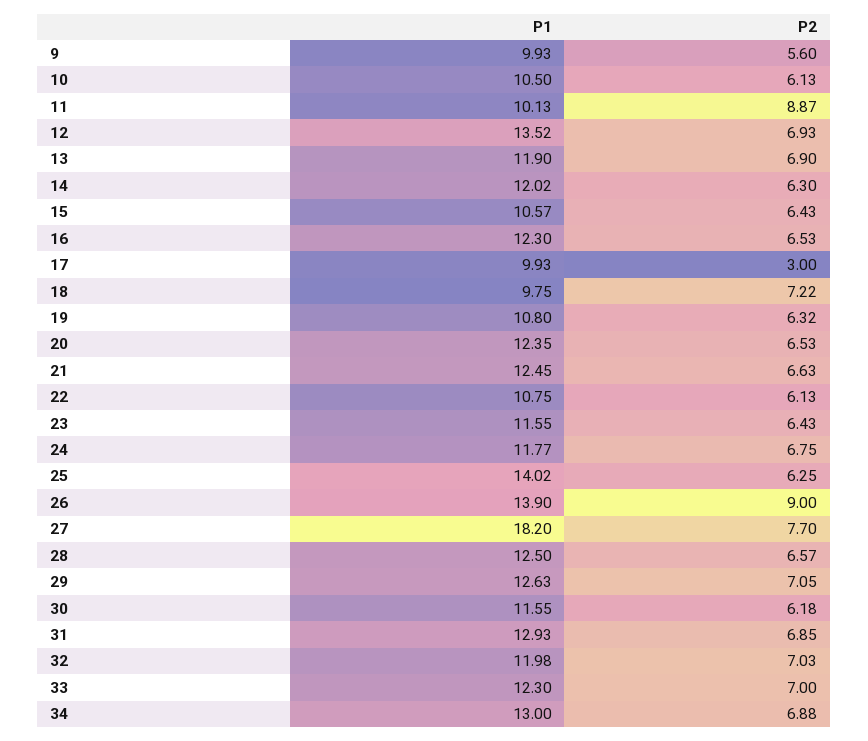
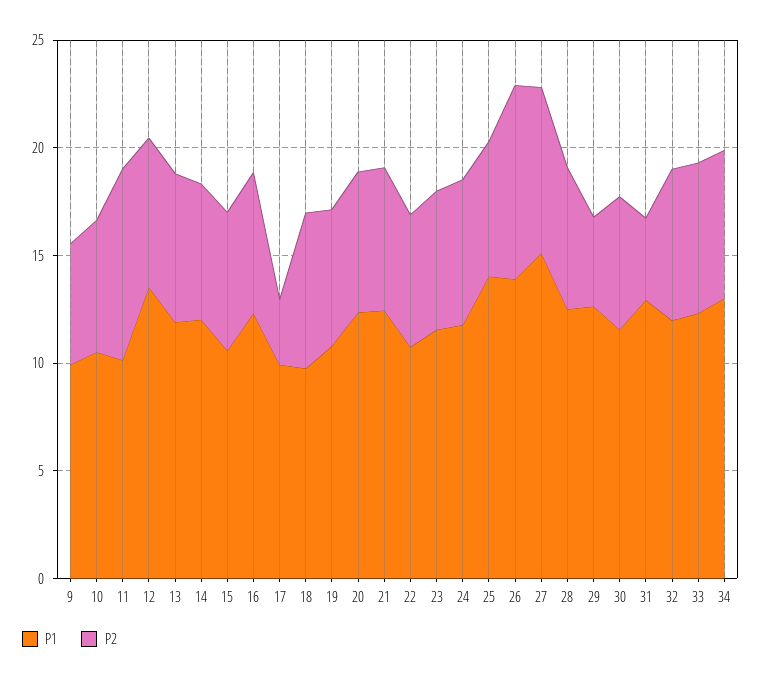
  {
    "P1": {
      "9": 9.93,
      "10": 10.5,
      "11": 10.13,
      "12": 13.52,
      "13": 11.9,
      "14": 12.02,
      "15": 10.57,
      "16": 12.3,
      "17": 9.93,
      "18": 9.75,
      "19": 10.8,
      "20": 12.35,
      "21": 12.45,
      "22": 10.75,
      "23": 11.55,
      "24": 11.77,
      "25": 14.02,
      "26": 13.9,
-     "27": 18.2,
+     "27": 15,
      "28": 12.5,
      "29": 12.63,
      "30": 11.55,
      "31": 12.93,
      "32": 11.98,
      "33": 12.3,
      "34": 13
    },
    "P2": {
      "9": 5.6,
      "10": 6.13,
      "11": 8.87,
      "12": 6.93,
      "13": 6.9,
      "14": 6.3,
      "15": 6.43,
      "16": 6.53,
      "17": 3,
      "18": 7.22,
      "19": 6.32,
      "20": 6.53,
      "21": 6.63,
      "22": 6.13,
      "23": 6.43,
      "24": 6.75,
      "25": 6.25,
      "26": 9,
      "27": 7.7,
      "28": 6.57,
-     "29": 7.05,
+     "29": 4,
      "30": 6.18,
-     "31": 6.85,
+     "31": 4,
      "32": 7.03,
      "33": 7,
      "34": 6.88
    }
  }

